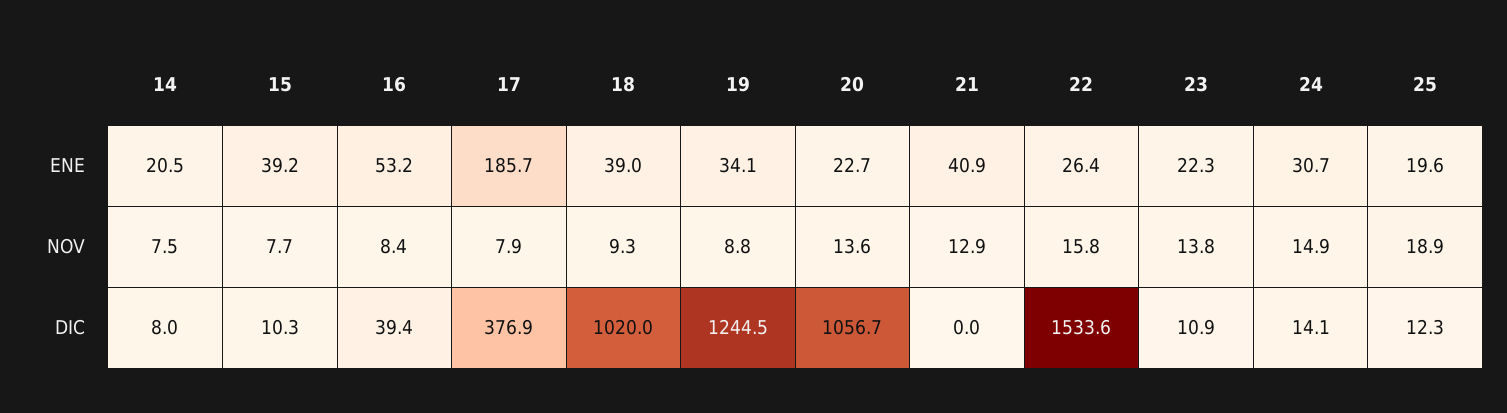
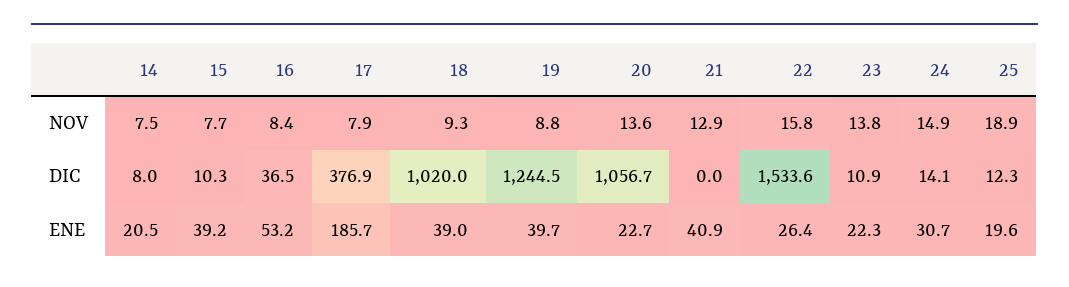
  {
    "14": {
      "ENE": 20.5,
      "NOV": 7.5,
      "DIC": 8
    },
    "15": {
      "ENE": 39.2,
      "NOV": 7.7,
      "DIC": 10.3
    },
    "16": {
      "ENE": 53.2,
      "NOV": 8.4,
-     "DIC": 39.4
+     "DIC": 36.5
    },
    "17": {
      "ENE": 185.7,
      "NOV": 7.9,
      "DIC": 376.9
    },
    "18": {
      "ENE": 39,
      "NOV": 9.3,
      "DIC": 1020
    },
    "19": {
-     "ENE": 34.1,
+     "ENE": 39.7,
      "NOV": 8.8,
      "DIC": 1244.5
    },
    "20": {
      "ENE": 22.7,
      "NOV": 13.6,
      "DIC": 1056.7
    },
    "21": {
      "ENE": 40.9,
      "NOV": 12.9,
      "DIC": 0
    },
    "22": {
      "ENE": 26.4,
      "NOV": 15.8,
      "DIC": 1533.6
    },
    "23": {
      "ENE": 22.3,
      "NOV": 13.8,
      "DIC": 10.9
    },
    "24": {
      "ENE": 30.7,
      "NOV": 14.9,
      "DIC": 14.1
    },
    "25": {
      "ENE": 19.6,
      "NOV": 18.9,
      "DIC": 12.3
    }
  }

